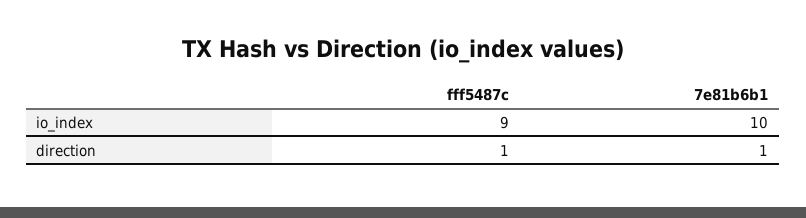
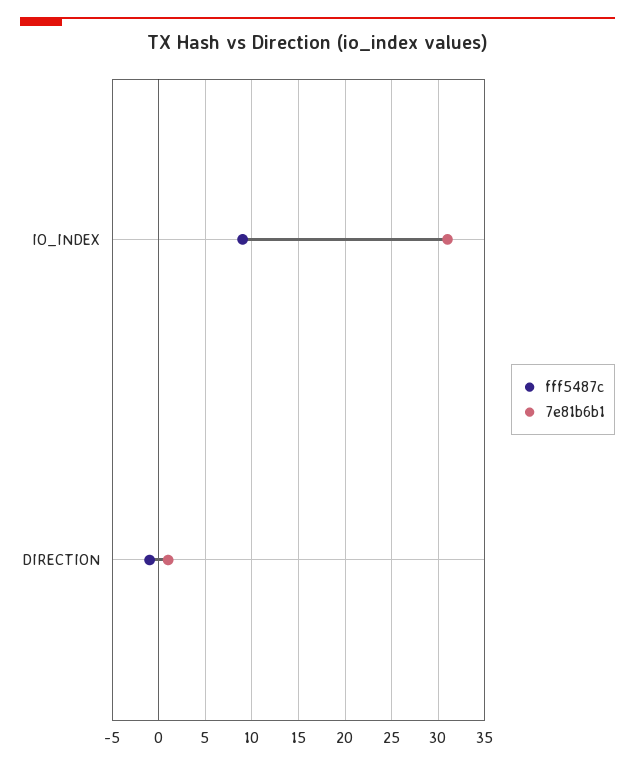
  {
    "fff5487c": {
      "io_index": 9,
-     "direction": 1
+     "direction": -1
    },
    "7e81b6b1": {
-     "io_index": 10,
+     "io_index": 31,
      "direction": 1
    }
  }

